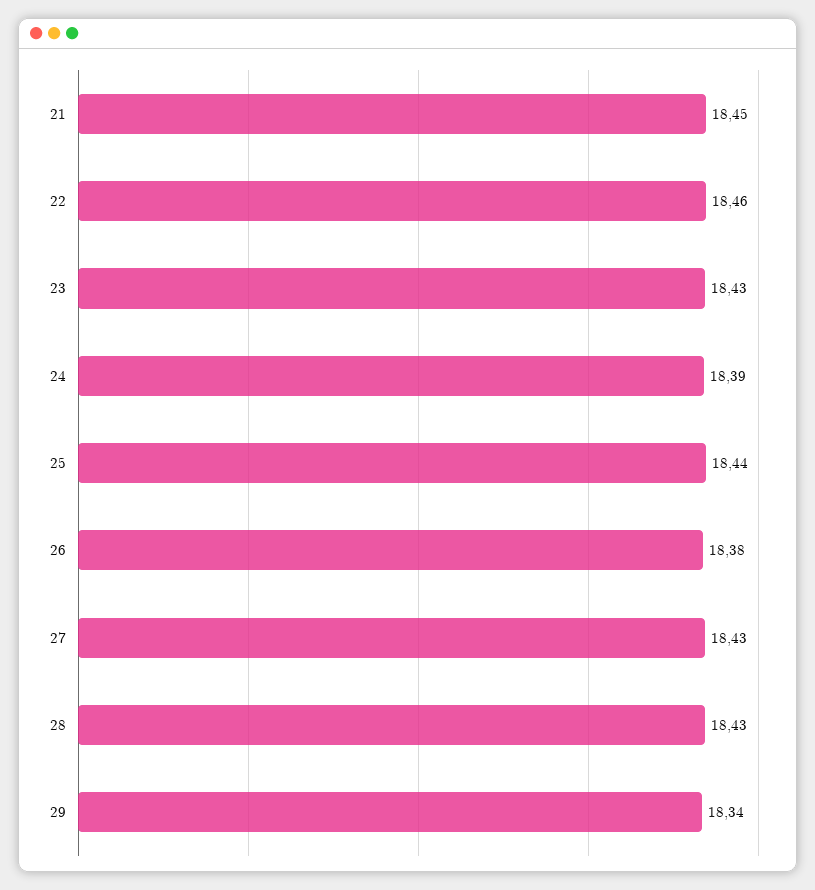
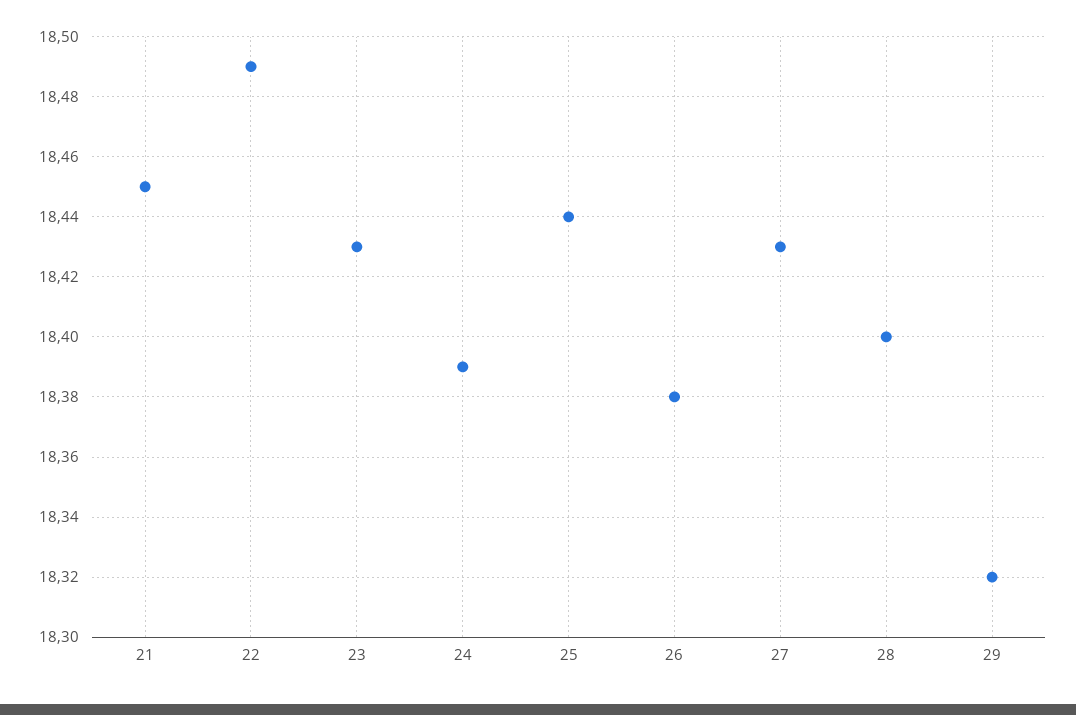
  {
    "21": 18.45,
-   "22": 18.46,
+   "22": 18.49,
    "23": 18.43,
    "24": 18.39,
    "25": 18.44,
    "26": 18.38,
    "27": 18.43,
-   "28": 18.43,
+   "28": 18.4,
-   "29": 18.34
+   "29": 18.32
  }

